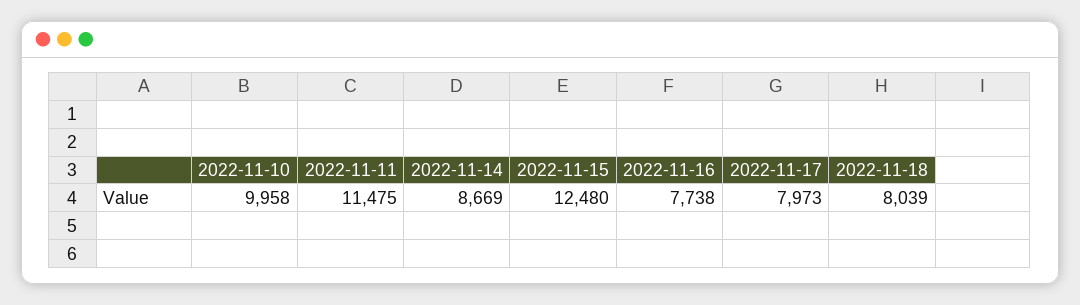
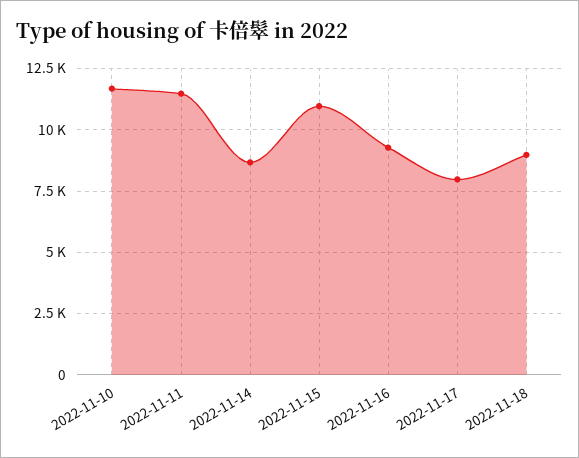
  {
-   "2022-11-10": 9958,
+   "2022-11-10": 11750,
    "2022-11-11": 11475,
    "2022-11-14": 8669,
-   "2022-11-15": 12480,
+   "2022-11-15": 11000,
-   "2022-11-16": 7738,
+   "2022-11-16": 9250,
    "2022-11-17": 7973,
-   "2022-11-18": 8039
+   "2022-11-18": 9000
  }

